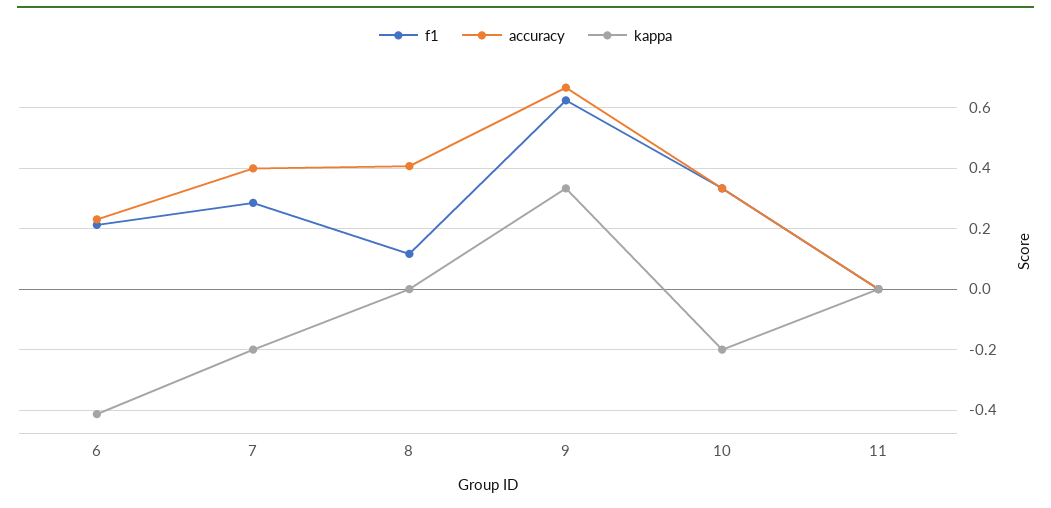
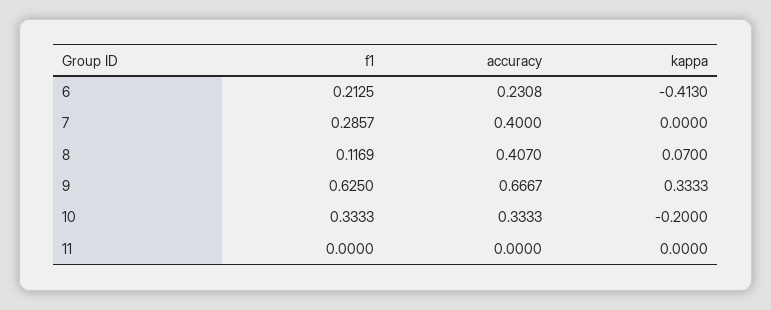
  {
    "f1": {
      "6": 0.2125,
      "7": 0.2857,
      "8": 0.1169,
      "9": 0.625,
      "10": 0.3333,
      "11": 0
    },
    "accuracy": {
      "6": 0.2308,
      "7": 0.4,
      "8": 0.407,
      "9": 0.6667,
      "10": 0.3333,
      "11": 0
    },
    "kappa": {
      "6": -0.413,
-     "7": -0.2,
+     "7": 0,
-     "8": 0,
+     "8": 0.07,
      "9": 0.3333,
      "10": -0.2,
      "11": 0
    }
  }

